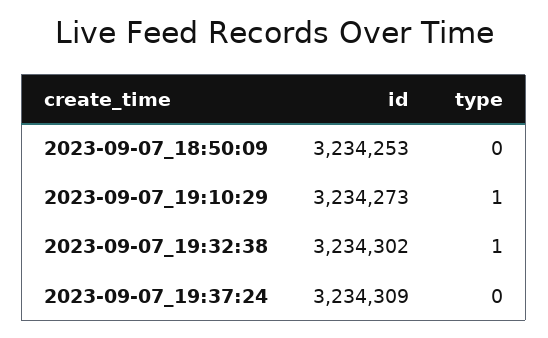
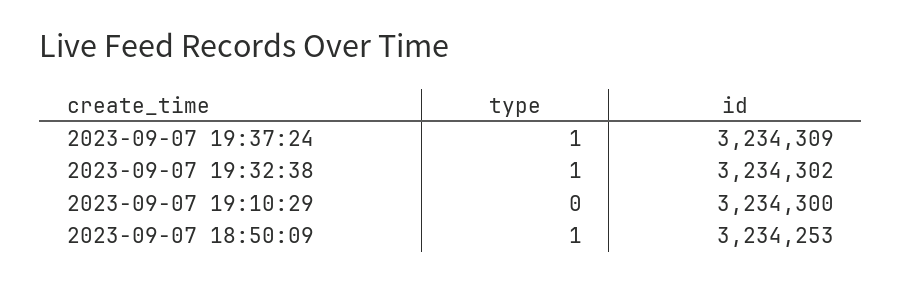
  {
    "id": {
      "2023-09-07_18:50:09": 3234253,
-     "2023-09-07_19:10:29": 3234273,
+     "2023-09-07_19:10:29": 3234300,
      "2023-09-07_19:32:38": 3234302,
      "2023-09-07_19:37:24": 3234309
    },
    "type": {
-     "2023-09-07_18:50:09": 0,
+     "2023-09-07_18:50:09": 1,
-     "2023-09-07_19:10:29": 1,
+     "2023-09-07_19:10:29": 0,
      "2023-09-07_19:32:38": 1,
-     "2023-09-07_19:37:24": 0
+     "2023-09-07_19:37:24": 1
    }
  }

